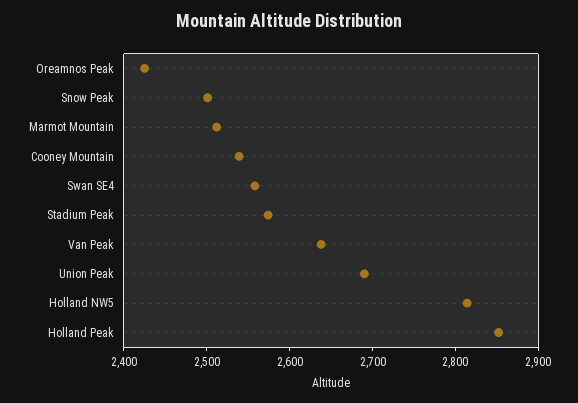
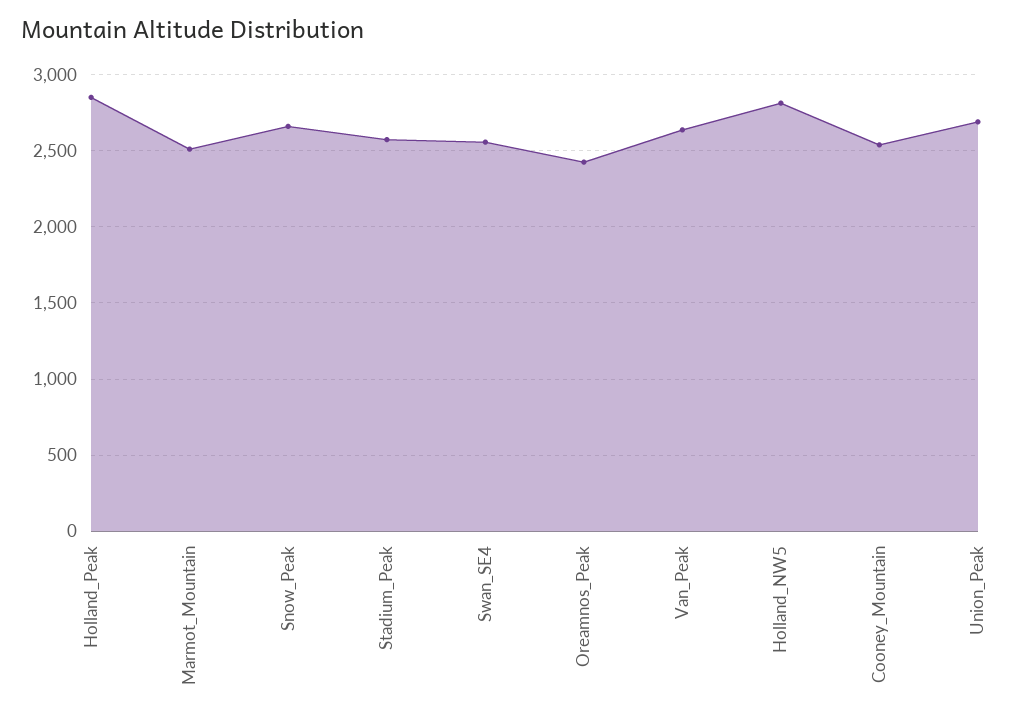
  {
    "Oreamnos Peak": 2420,
-   "Snow Peak": 2500,
+   "Snow Peak": 2650,
    "Marmot Mountain": 2520,
    "Cooney Mountain": 2540,
    "Swan SE4": 2560,
    "Stadium Peak": 2580,
    "Van Peak": 2640,
    "Union Peak": 2700,
    "Holland NW5": 2820,
    "Holland Peak": 2860
  }

